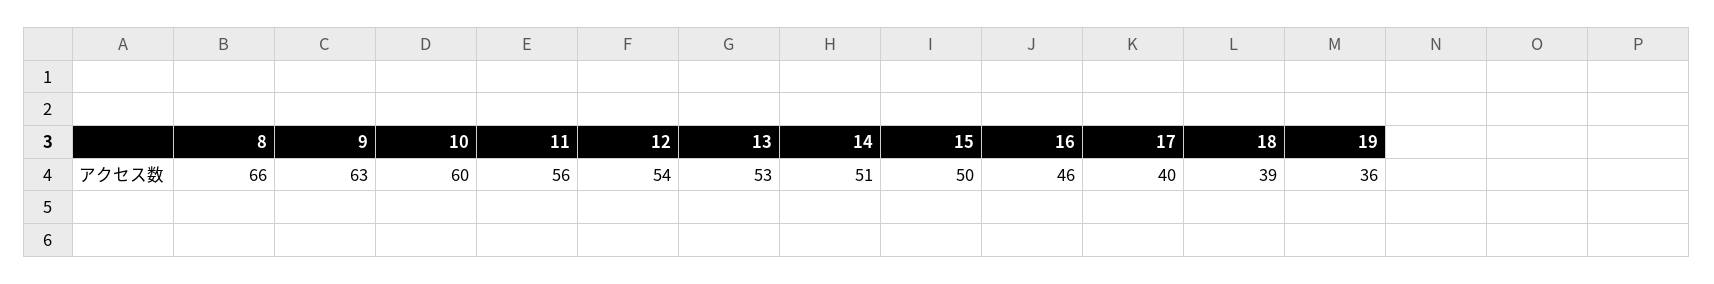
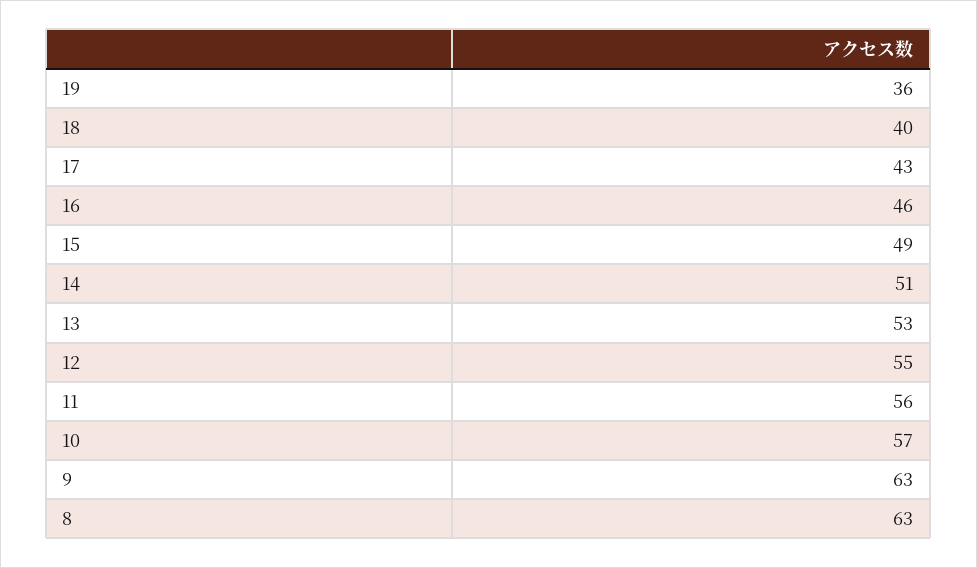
  {
-   "8": 66,
+   "8": 63,
    "9": 63,
-   "10": 60,
+   "10": 57,
    "11": 56,
-   "12": 54,
+   "12": 55,
    "13": 53,
    "14": 51,
-   "15": 50,
+   "15": 49,
    "16": 46,
-   "17": 40,
+   "17": 43,
-   "18": 39,
+   "18": 40,
    "19": 36
  }

